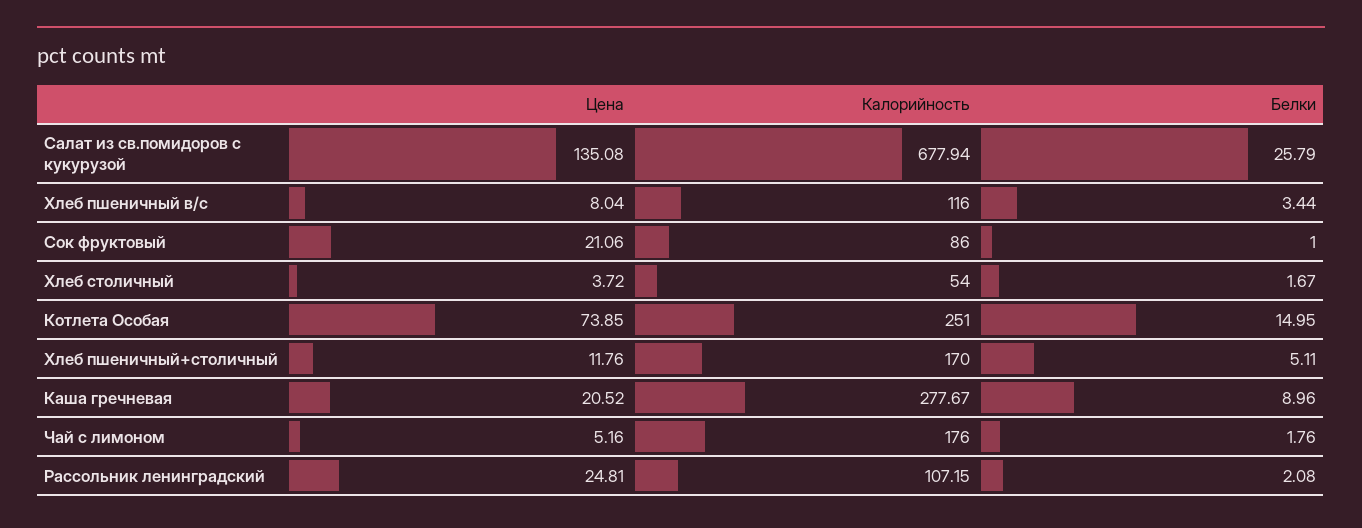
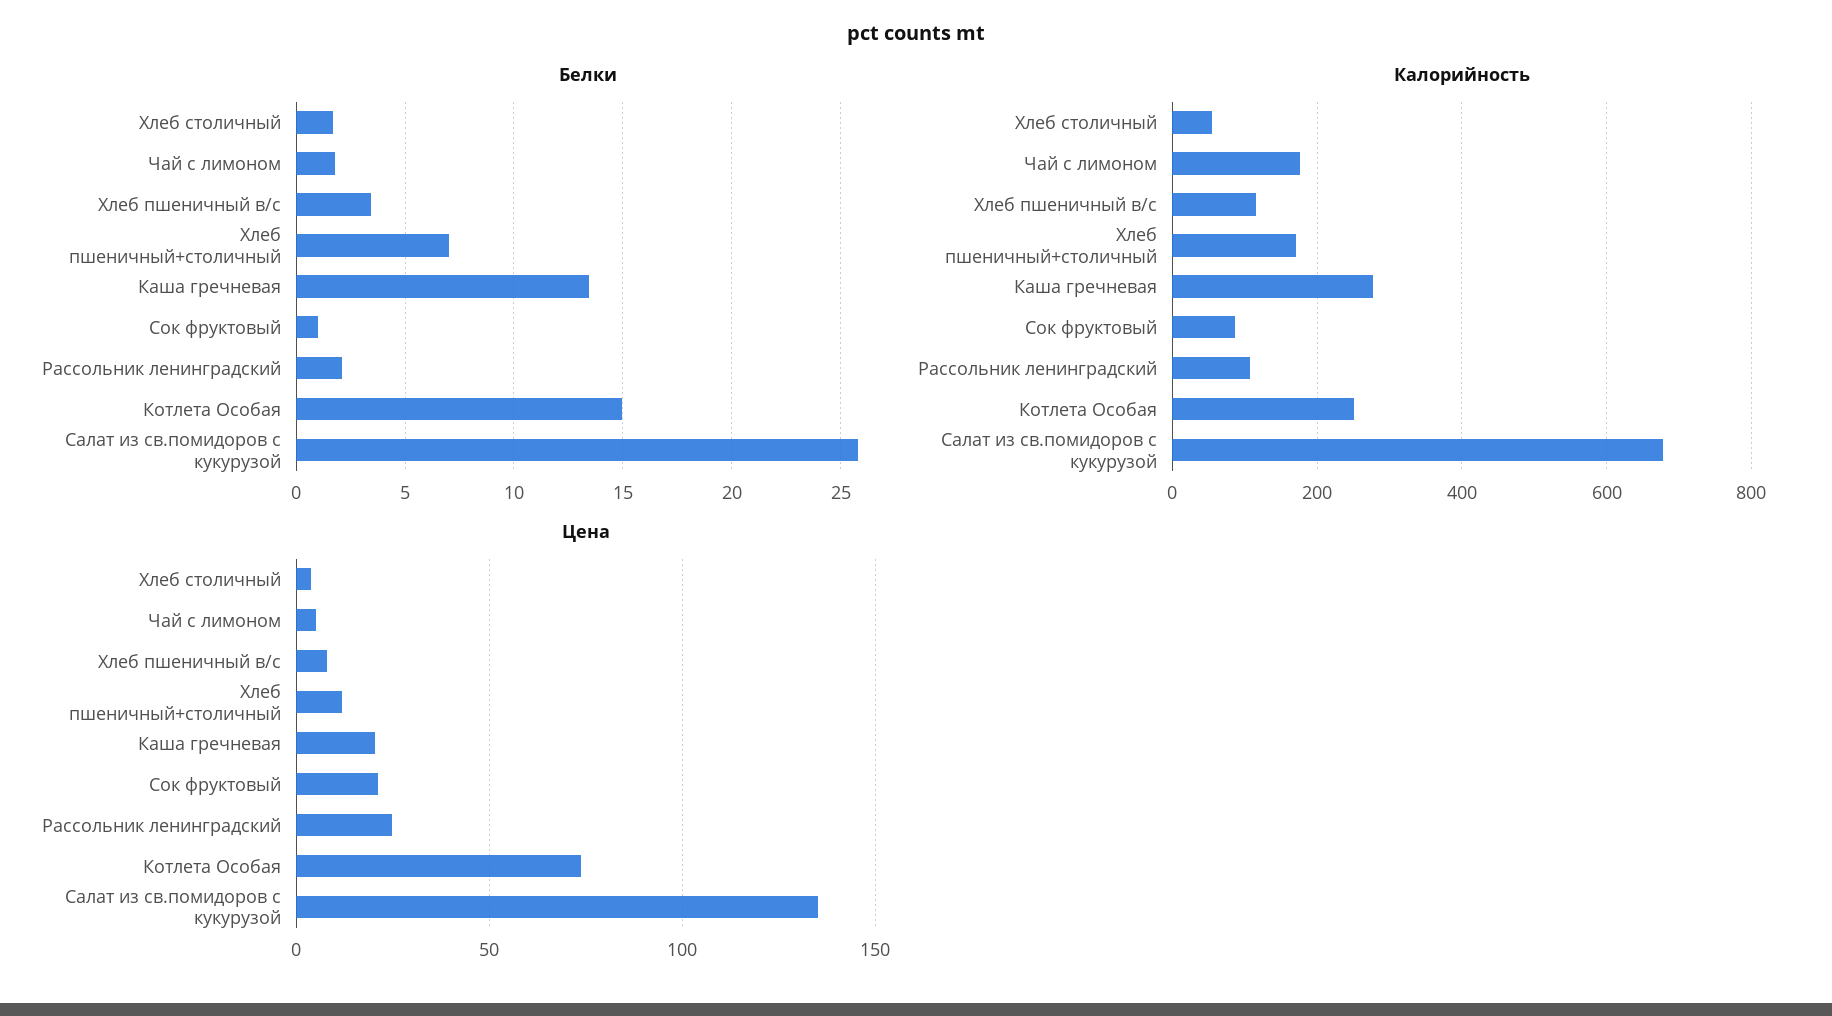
  {
    "Цена": {
      "Салат из св.помидоров с кукурузой": 135.08,
      "Хлеб пшеничный в/с": 8.04,
      "Сок фруктовый": 21.06,
      "Хлеб столичный": 3.72,
      "Котлета Особая": 73.85,
      "Хлеб пшеничный+столичный": 11.76,
      "Каша гречневая": 20.52,
      "Чай с лимоном": 5.16,
      "Рассольник ленинградский": 24.81
    },
    "Калорийность": {
      "Салат из св.помидоров с кукурузой": 677.94,
      "Хлеб пшеничный в/с": 116,
      "Сок фруктовый": 86,
      "Хлеб столичный": 54,
      "Котлета Особая": 251,
      "Хлеб пшеничный+столичный": 170,
      "Каша гречневая": 277.67,
      "Чай с лимоном": 176,
      "Рассольник ленинградский": 107.15
    },
    "Белки": {
      "Салат из св.помидоров с кукурузой": 25.79,
      "Хлеб пшеничный в/с": 3.44,
      "Сок фруктовый": 1,
      "Хлеб столичный": 1.67,
      "Котлета Особая": 14.95,
-     "Хлеб пшеничный+столичный": 5.11,
+     "Хлеб пшеничный+столичный": 7,
-     "Каша гречневая": 8.96,
+     "Каша гречневая": 13.5,
      "Чай с лимоном": 1.76,
      "Рассольник ленинградский": 2.08
    }
  }

